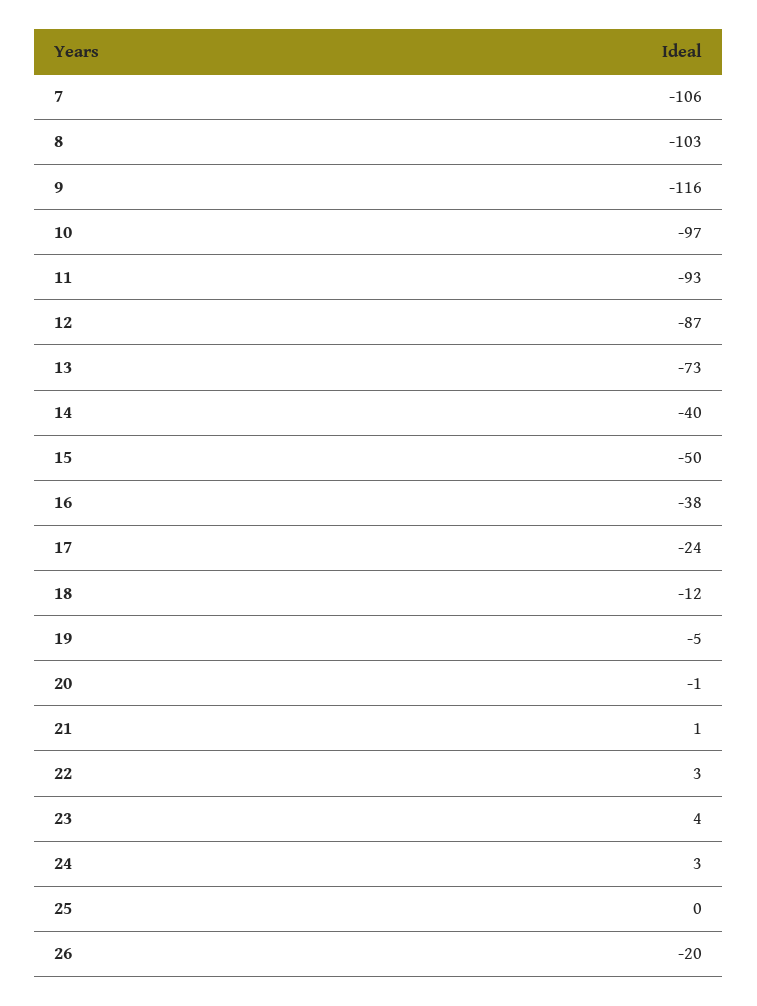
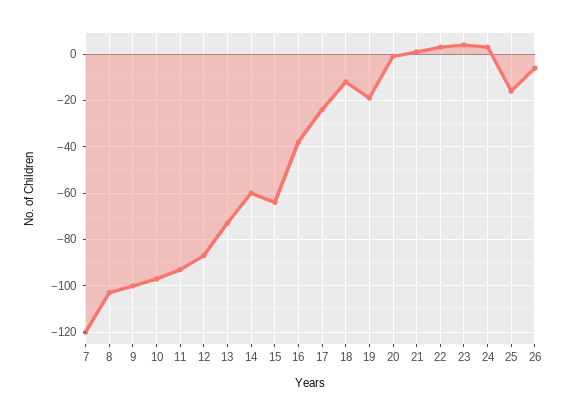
  {
-   "7": -106,
+   "7": -120,
    "8": -103,
-   "9": -116,
+   "9": -100,
    "10": -97,
    "11": -93,
    "12": -87,
    "13": -73,
-   "14": -40,
+   "14": -60,
-   "15": -50,
+   "15": -65,
    "16": -38,
    "17": -24,
    "18": -12,
-   "19": -5,
+   "19": -20,
    "20": -1,
    "21": 1,
    "22": 3,
    "23": 4,
    "24": 3,
-   "25": 0,
+   "25": -15,
-   "26": -20
+   "26": -5
  }

